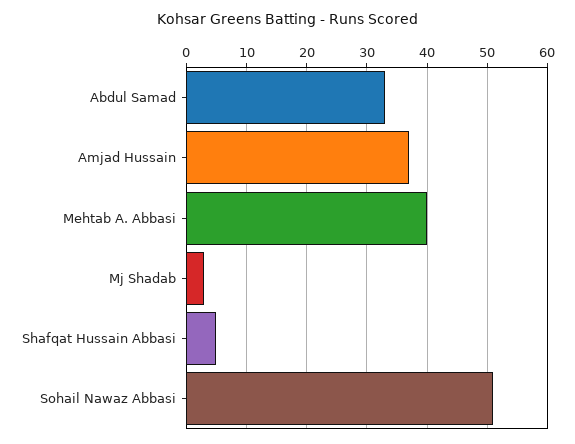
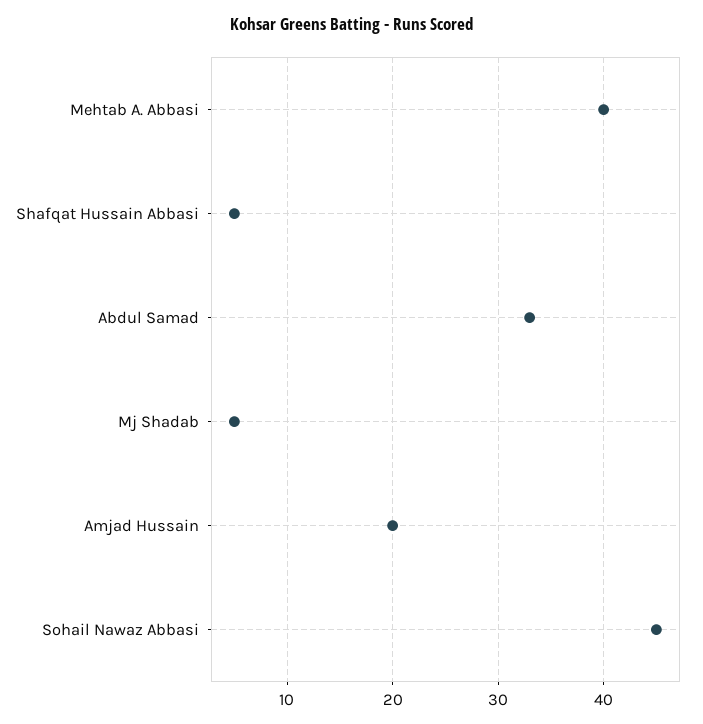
  {
    "Abdul Samad": 33,
-   "Amjad Hussain": 37,
+   "Amjad Hussain": 20,
    "Mehtab A. Abbasi": 40,
-   "Mj Shadab": 3,
+   "Mj Shadab": 5,
    "Shafqat Hussain Abbasi": 5,
-   "Sohail Nawaz Abbasi": 51
+   "Sohail Nawaz Abbasi": 45
  }

